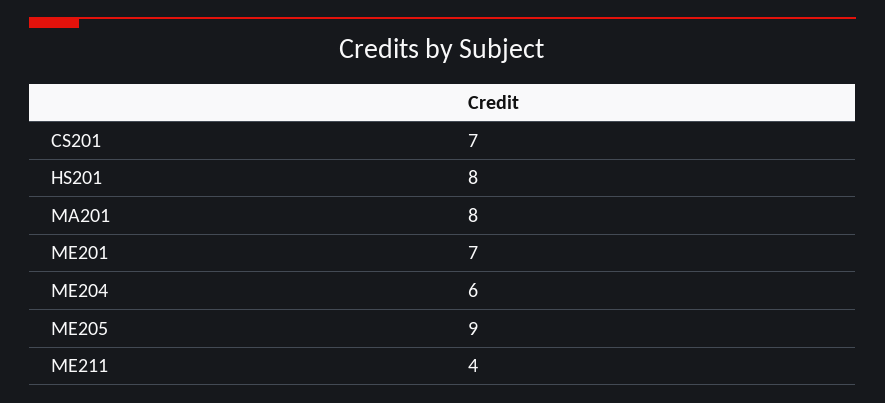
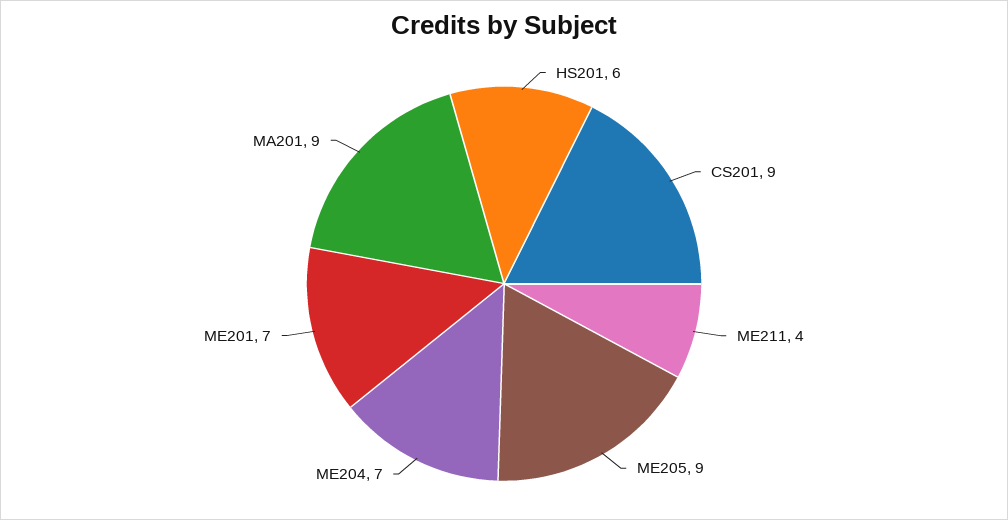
  {
-   "CS201": 7,
+   "CS201": 9,
-   "HS201": 8,
+   "HS201": 6,
-   "MA201": 8,
+   "MA201": 9,
    "ME201": 7,
-   "ME204": 6,
+   "ME204": 7,
    "ME205": 9,
    "ME211": 4
  }

